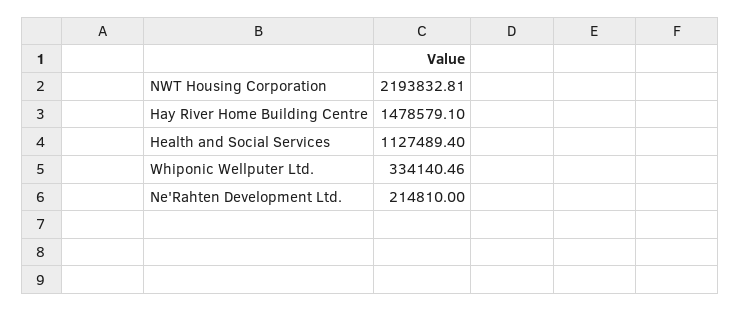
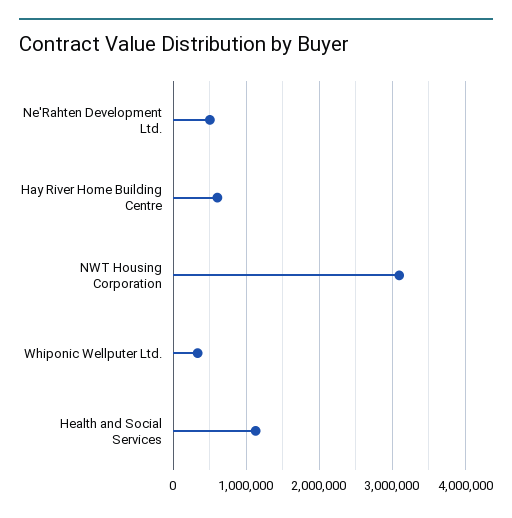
  {
-   "NWT Housing Corporation": 2193832.81,
+   "NWT Housing Corporation": 3100000,
-   "Hay River Home Building Centre": 1478579.1,
+   "Hay River Home Building Centre": 600000,
    "Health and Social Services": 1127489.4,
    "Whiponic Wellputer Ltd.": 334140.46,
-   "Ne'Rahten Development Ltd.": 214810
+   "Ne'Rahten Development Ltd.": 500000
  }

